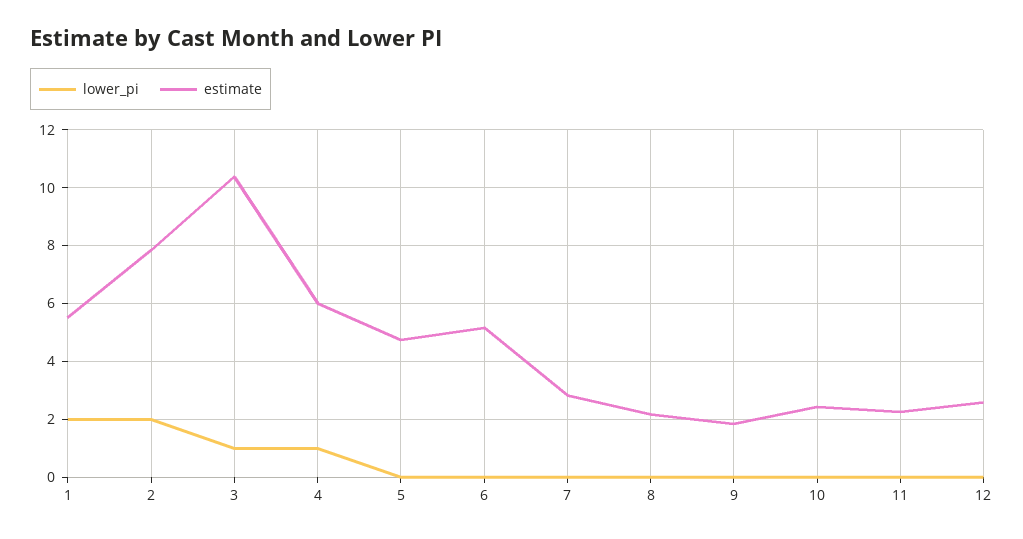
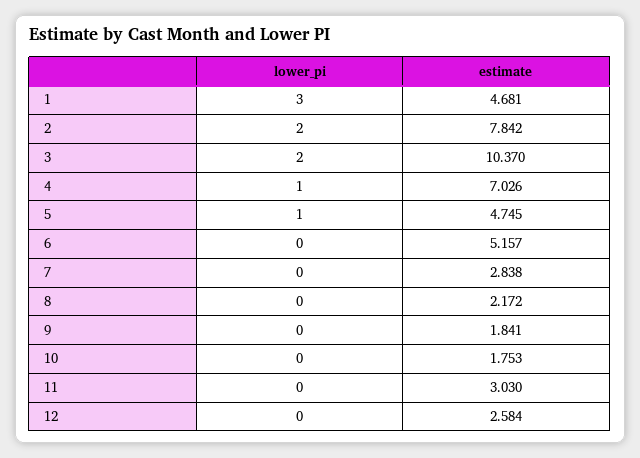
  {
    "lower_pi": {
-     "1": 2,
+     "1": 3,
      "2": 2,
-     "3": 1,
+     "3": 2,
      "4": 1,
-     "5": 0,
+     "5": 1,
      "6": 0,
      "7": 0,
      "8": 0,
      "9": 0,
      "10": 0,
      "11": 0,
      "12": 0
    },
    "estimate": {
-     "1": 5.5,
+     "1": 4.681,
      "2": 7.842,
      "3": 10.37,
-     "4": 6,
+     "4": 7.026,
      "5": 4.745,
      "6": 5.157,
      "7": 2.838,
      "8": 2.172,
      "9": 1.841,
-     "10": 2.5,
+     "10": 1.753,
-     "11": 2.25,
+     "11": 3.03,
      "12": 2.584
    }
  }

